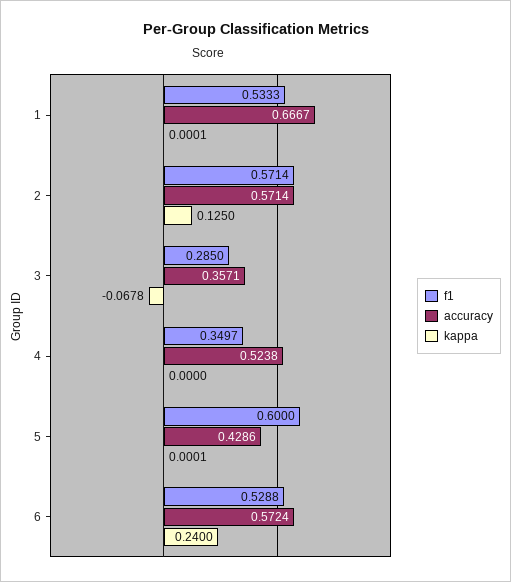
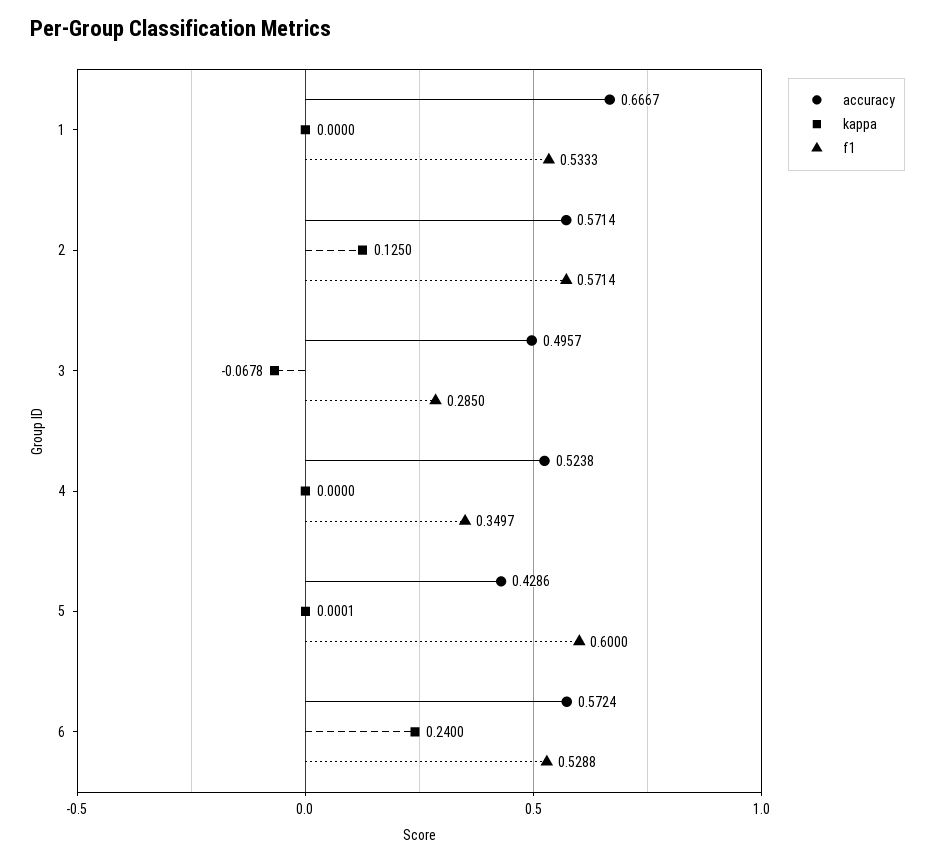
  {
    "f1": {
      "1": 0.5333,
      "2": 0.5714,
      "3": 0.285,
      "4": 0.3497,
      "5": 0.6,
      "6": 0.5288
    },
    "accuracy": {
      "1": 0.6667,
      "2": 0.5714,
-     "3": 0.3571,
+     "3": 0.4957,
      "4": 0.5238,
      "5": 0.4286,
      "6": 0.5724
    },
    "kappa": {
-     "1": 0.0001,
+     "1": 0,
      "2": 0.125,
      "3": -0.0678,
      "4": 0,
      "5": 0.0001,
      "6": 0.24
    }
  }

